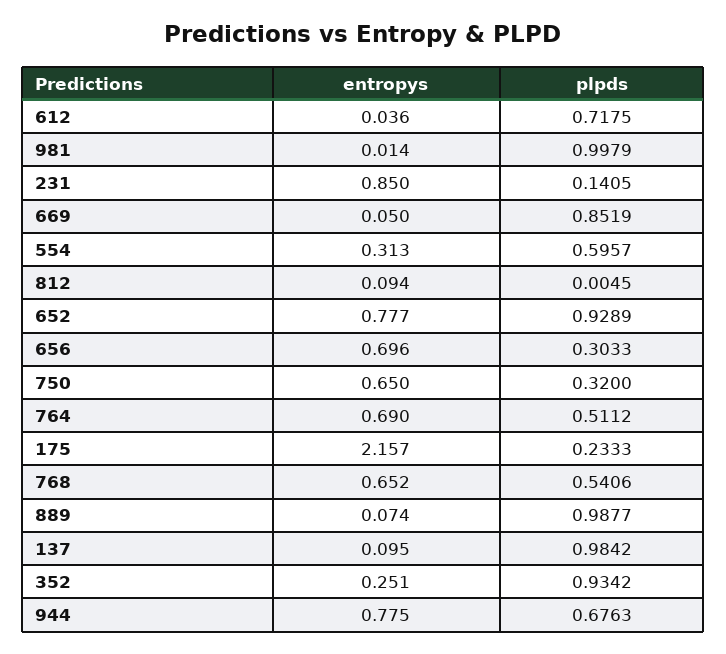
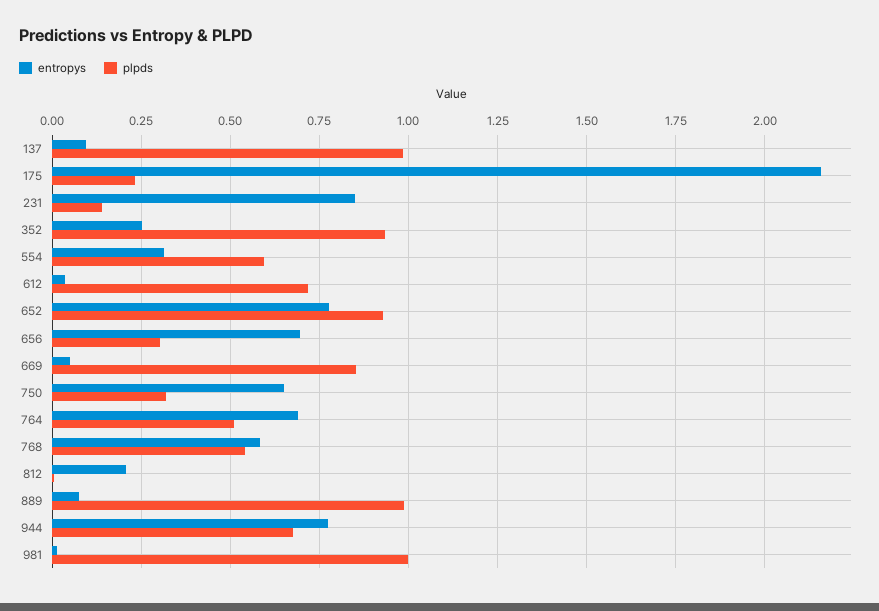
  {
    "entropys": {
      "612": 0.036,
      "981": 0.014,
      "231": 0.85,
      "669": 0.05,
      "554": 0.313,
-     "812": 0.094,
+     "812": 0.2,
      "652": 0.777,
      "656": 0.696,
      "750": 0.65,
      "764": 0.69,
      "175": 2.157,
-     "768": 0.652,
+     "768": 0.575,
      "889": 0.074,
      "137": 0.095,
      "352": 0.251,
      "944": 0.775
    },
    "plpds": {
      "612": 0.7175,
      "981": 0.9979,
      "231": 0.1405,
      "669": 0.8519,
      "554": 0.5957,
      "812": 0.0045,
      "652": 0.9289,
      "656": 0.3033,
      "750": 0.32,
      "764": 0.5112,
      "175": 0.2333,
      "768": 0.5406,
      "889": 0.9877,
      "137": 0.9842,
      "352": 0.9342,
      "944": 0.6763
    }
  }

